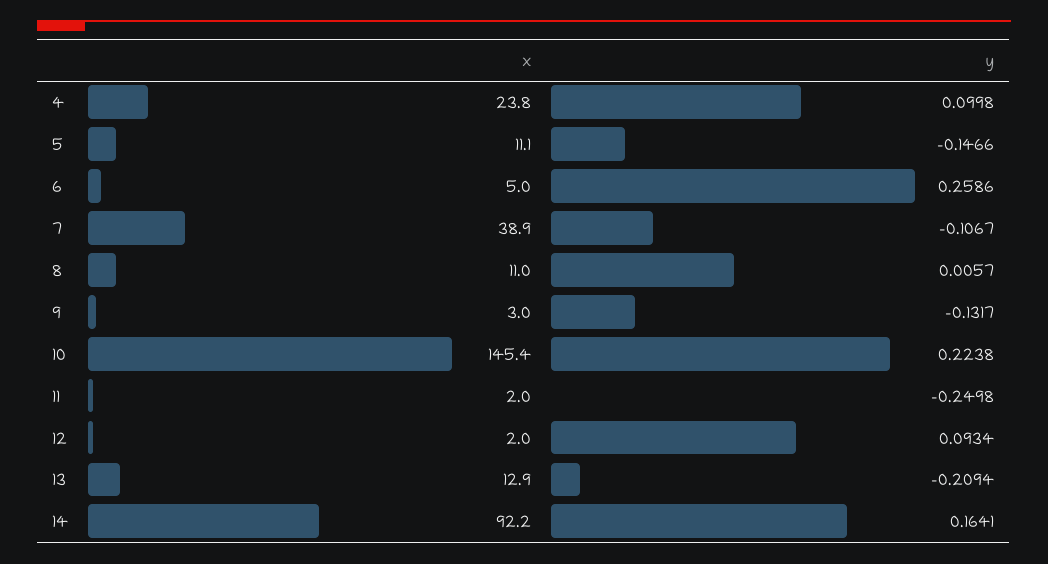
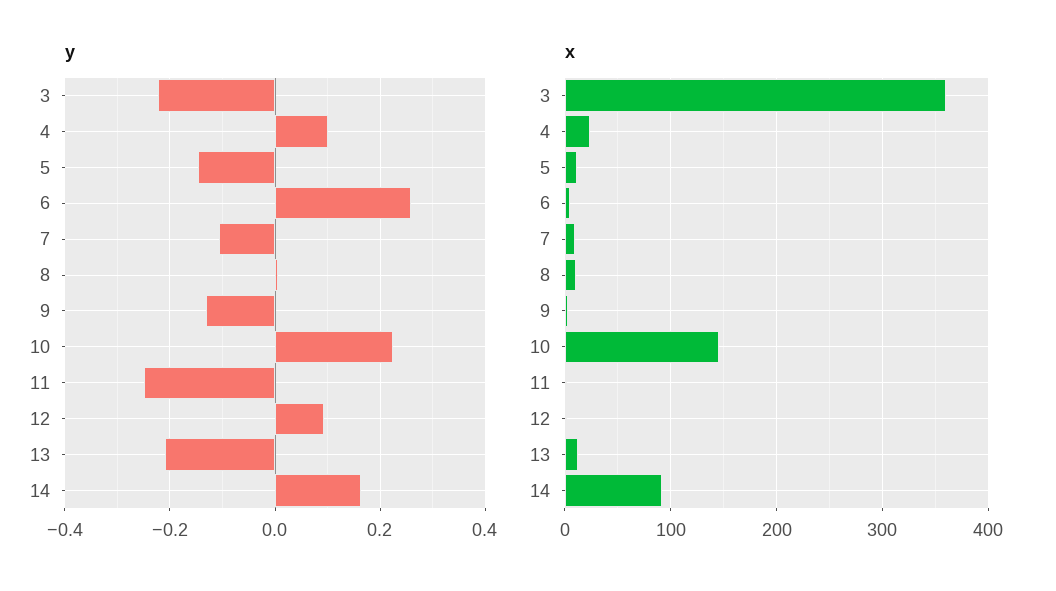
  {
    "x": {
      "4": 23.8,
      "5": 11.1,
      "6": 5,
-     "7": 38.9,
+     "7": 10,
      "8": 11,
      "9": 3,
      "10": 145.4,
      "11": 2,
      "12": 2,
      "13": 12.9,
-     "14": 92.2
+     "14": 92.2,
+     "3": 360
    },
    "y": {
      "4": 0.0998,
      "5": -0.1466,
      "6": 0.2586,
      "7": -0.1067,
      "8": 0.0057,
      "9": -0.1317,
      "10": 0.2238,
      "11": -0.2498,
      "12": 0.0934,
      "13": -0.2094,
-     "14": 0.1641
+     "14": 0.1641,
+     "3": -0.22
    }
  }

